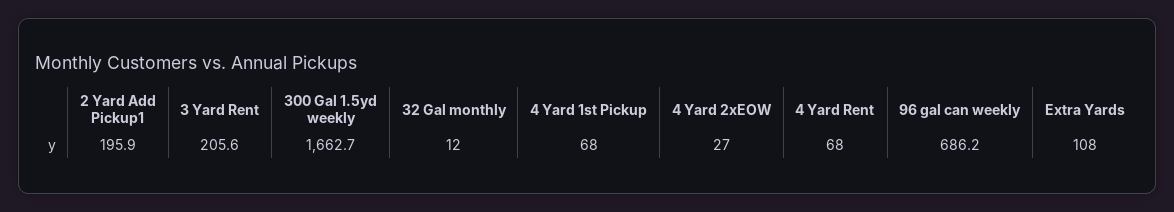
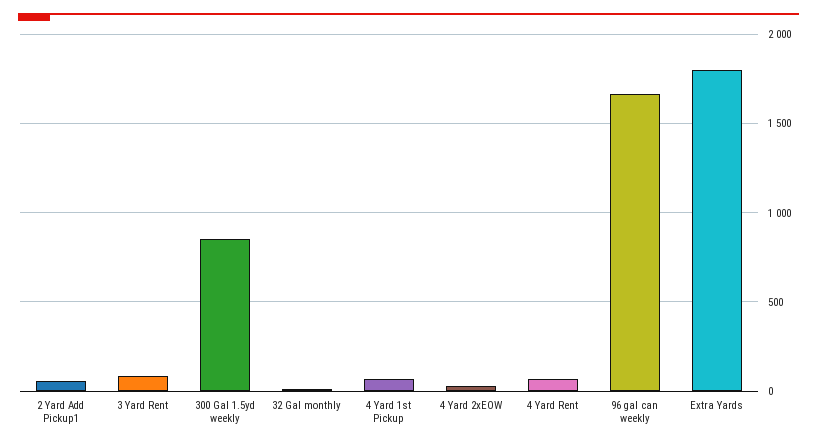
  {
-   "2 Yard Add Pickup1": 195.9,
+   "2 Yard Add Pickup1": 50,
-   "3 Yard Rent": 205.6,
+   "3 Yard Rent": 100,
-   "300 Gal 1.5yd weekly": 1662.7,
+   "300 Gal 1.5yd weekly": 850,
    "32 Gal monthly": 12,
    "4 Yard 1st Pickup": 68,
    "4 Yard 2xEOW": 27,
    "4 Yard Rent": 68,
-   "96 gal can weekly": 686.2,
+   "96 gal can weekly": 1650,
-   "Extra Yards": 108
+   "Extra Yards": 1800
  }

